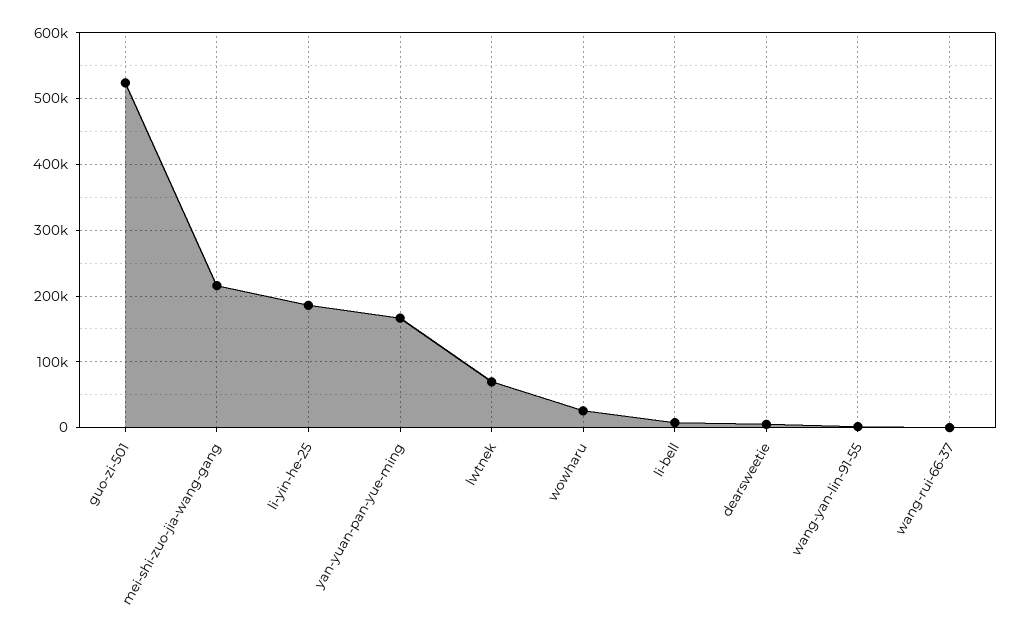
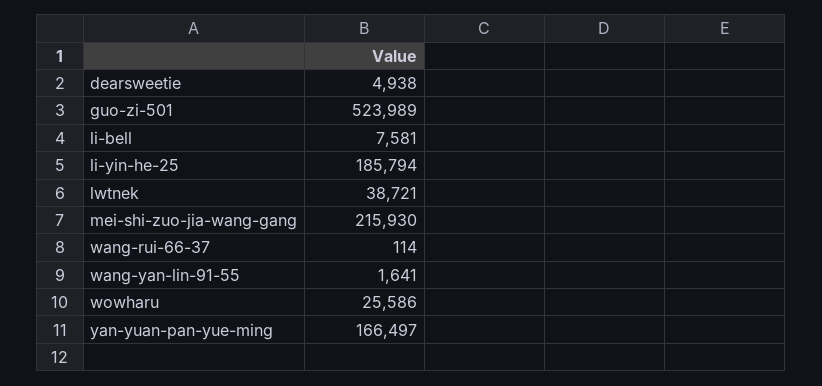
  {
    "guo-zi-501": 523989,
    "mei-shi-zuo-jia-wang-gang": 215930,
    "li-yin-he-25": 185794,
    "yan-yuan-pan-yue-ming": 166497,
-   "lwtnek": 70000,
+   "lwtnek": 38721,
    "wowharu": 25586,
    "li-bell": 7581,
    "dearsweetie": 4938,
    "wang-yan-lin-91-55": 1641,
    "wang-rui-66-37": 114
  }

